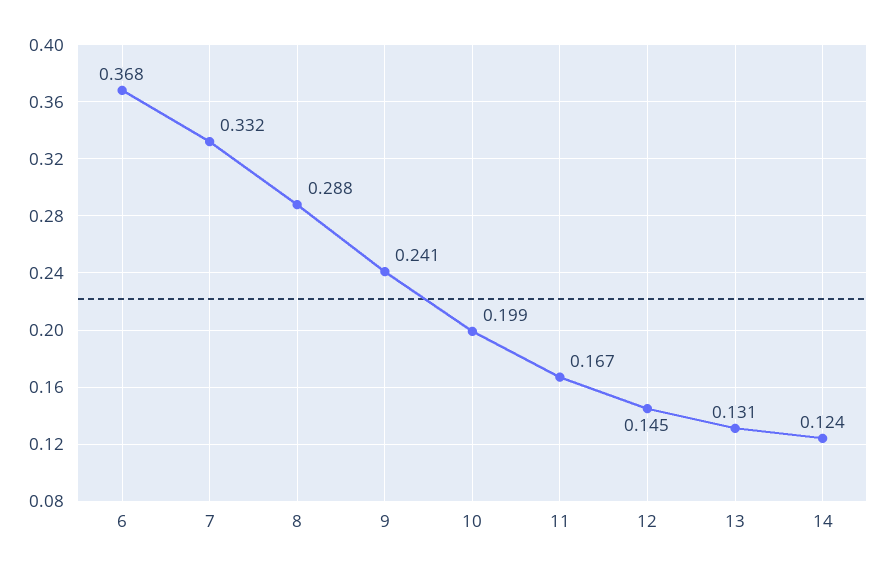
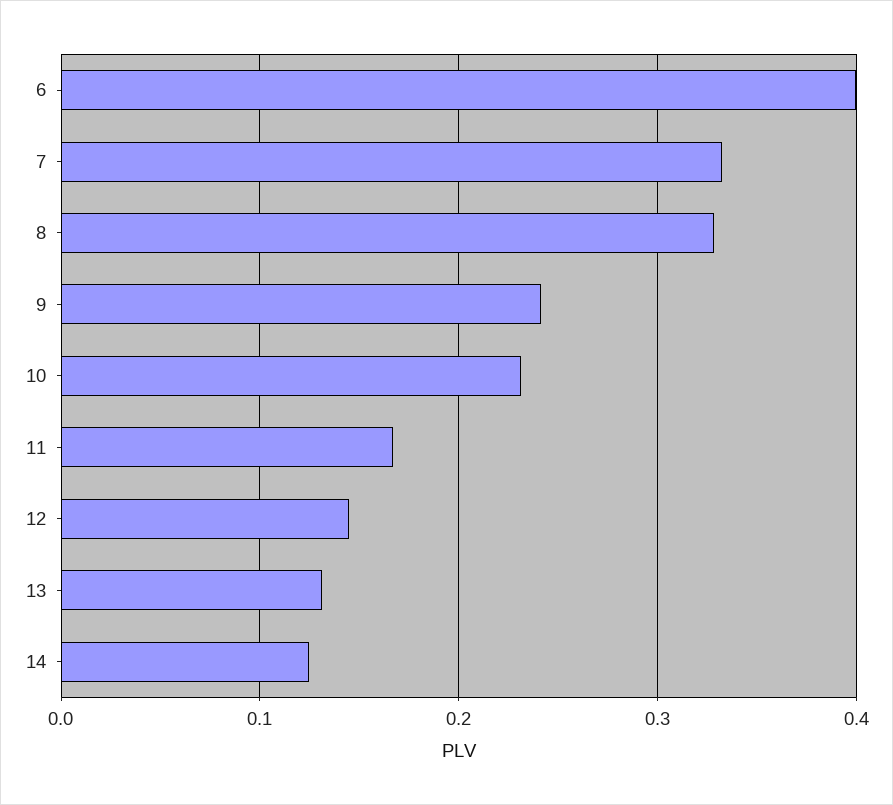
  {
-   "6": 0.368,
+   "6": 0.4,
    "7": 0.332,
-   "8": 0.288,
+   "8": 0.33,
    "9": 0.241,
-   "10": 0.199,
+   "10": 0.23,
    "11": 0.167,
    "12": 0.145,
    "13": 0.131,
    "14": 0.124
  }

